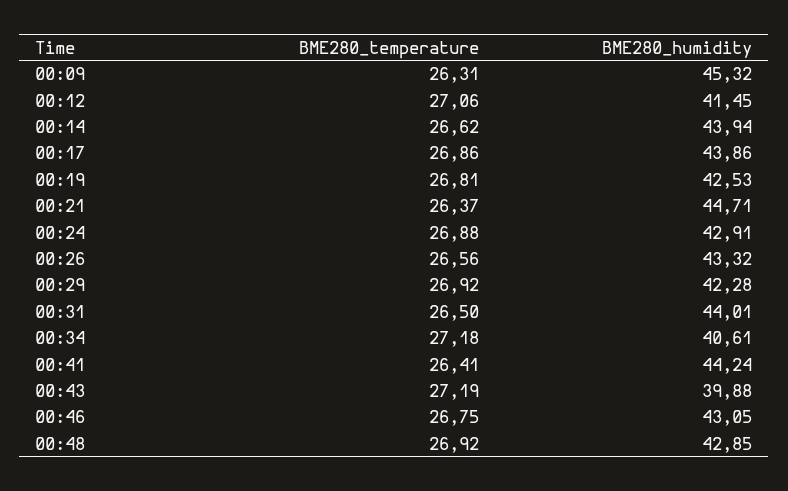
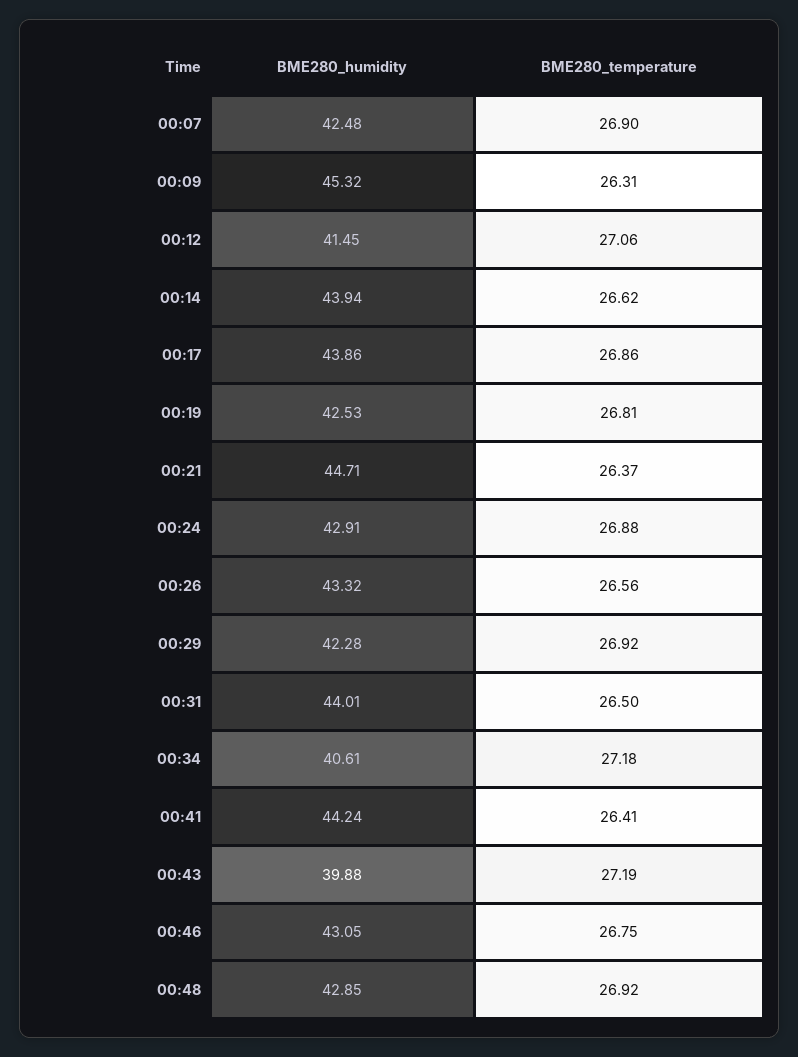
  {
    "BME280_temperature": {
      "00:09": 26.31,
      "00:12": 27.06,
      "00:14": 26.62,
      "00:17": 26.86,
      "00:19": 26.81,
      "00:21": 26.37,
      "00:24": 26.88,
      "00:26": 26.56,
      "00:29": 26.92,
      "00:31": 26.5,
      "00:34": 27.18,
      "00:41": 26.41,
      "00:43": 27.19,
      "00:46": 26.75,
-     "00:48": 26.92
+     "00:48": 26.92,
+     "00:07": 26.9
    },
    "BME280_humidity": {
      "00:09": 45.32,
      "00:12": 41.45,
      "00:14": 43.94,
      "00:17": 43.86,
      "00:19": 42.53,
      "00:21": 44.71,
      "00:24": 42.91,
      "00:26": 43.32,
      "00:29": 42.28,
      "00:31": 44.01,
      "00:34": 40.61,
      "00:41": 44.24,
      "00:43": 39.88,
      "00:46": 43.05,
-     "00:48": 42.85
+     "00:48": 42.85,
+     "00:07": 42.48
    }
  }

